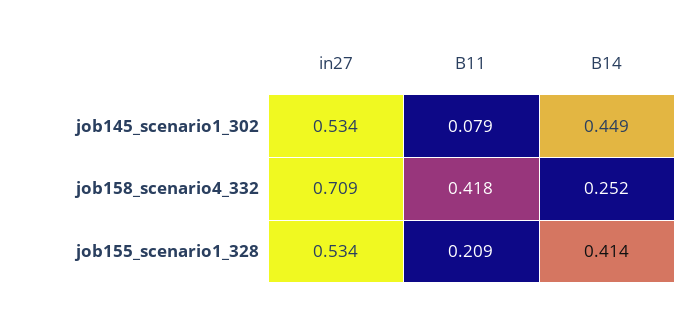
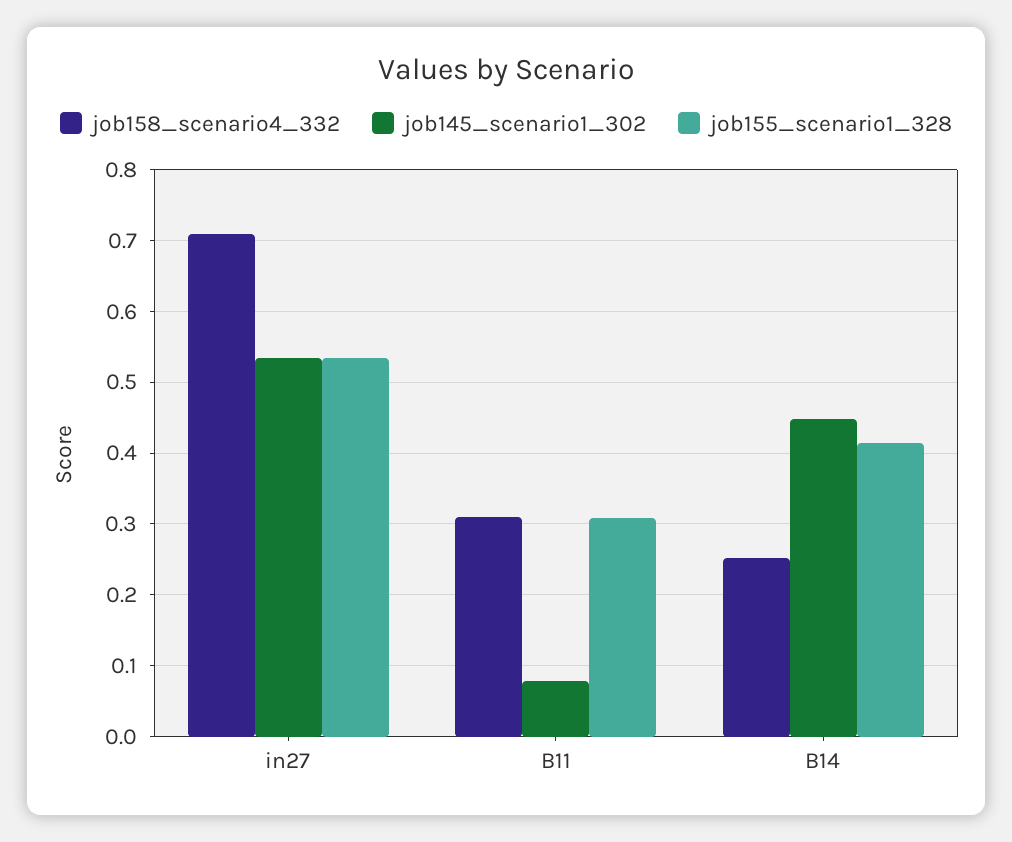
  {
    "job145_scenario1_302": {
      "in27": 0.534,
      "B11": 0.079,
      "B14": 0.449
    },
    "job158_scenario4_332": {
      "in27": 0.709,
-     "B11": 0.418,
+     "B11": 0.31,
      "B14": 0.252
    },
    "job155_scenario1_328": {
      "in27": 0.534,
-     "B11": 0.209,
+     "B11": 0.31,
      "B14": 0.414
    }
  }

